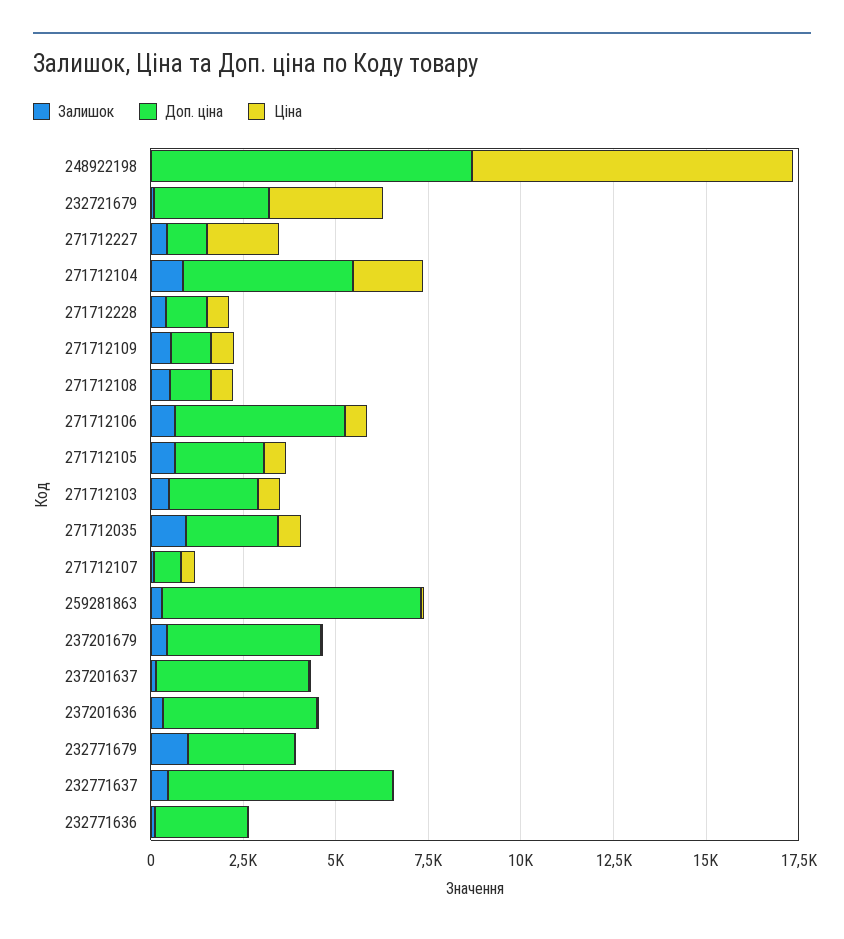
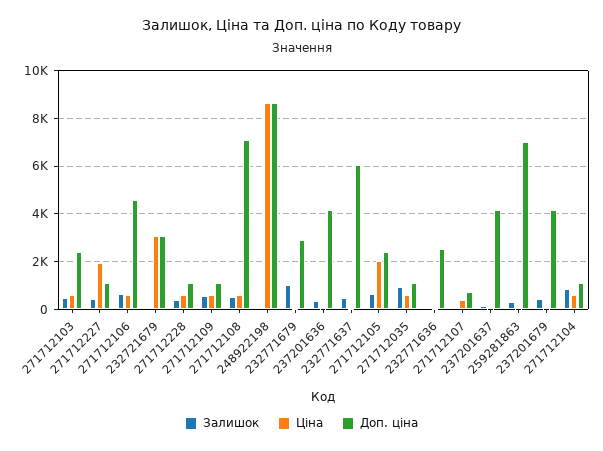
  {
    "Залишок": {
      "248922198": 0,
      "232721679": 0,
      "271712227": 500,
      "271712104": 1000,
      "271712228": 500,
      "271712109": 500,
      "271712108": 500,
      "271712106": 500,
      "271712105": 500,
      "271712103": 500,
      "271712035": 1000,
      "271712107": 0,
      "259281863": 500,
      "237201679": 500,
      "237201637": 0,
      "237201636": 500,
      "232771679": 1000,
      "232771637": 500,
      "232771636": 0
    },
    "Доп. ціна": {
      "248922198": 8500,
      "232721679": 3000,
      "271712227": 1000,
-     "271712104": 4500,
+     "271712104": 1000,
      "271712228": 1000,
      "271712109": 1000,
-     "271712108": 1000,
+     "271712108": 7000,
      "271712106": 4500,
      "271712105": 2500,
      "271712103": 2500,
-     "271712035": 2500,
+     "271712035": 1000,
      "271712107": 500,
      "259281863": 7000,
      "237201679": 4000,
      "237201637": 4000,
      "237201636": 4000,
      "232771679": 3000,
      "232771637": 6000,
      "232771636": 2500
    },
    "Ціна": {
      "248922198": 8500,
      "232721679": 3000,
      "271712227": 2000,
-     "271712104": 2000,
+     "271712104": 500,
      "271712228": 500,
      "271712109": 500,
      "271712108": 500,
      "271712106": 500,
-     "271712105": 500,
+     "271712105": 2000,
      "271712103": 500,
      "271712035": 500,
      "271712107": 500,
      "259281863": 0,
      "237201679": 0,
      "237201637": 0,
      "237201636": 0,
      "232771679": 0,
      "232771637": 0,
      "232771636": 0
    }
  }

